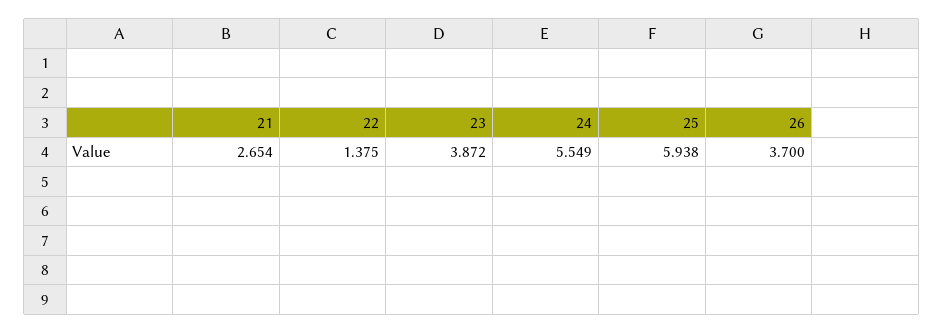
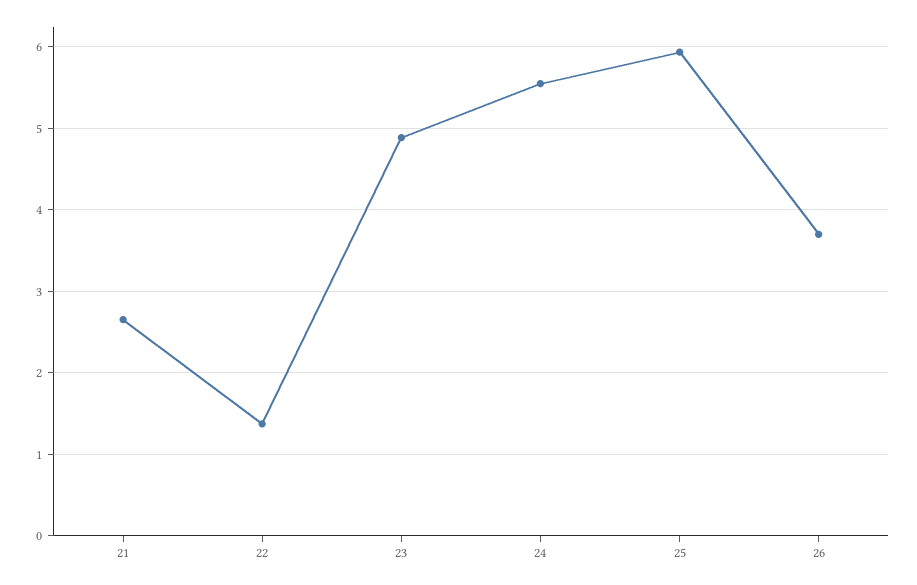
  {
    "21": 2.654,
    "22": 1.375,
-   "23": 3.872,
+   "23": 4.9,
    "24": 5.549,
    "25": 5.938,
    "26": 3.7
  }

